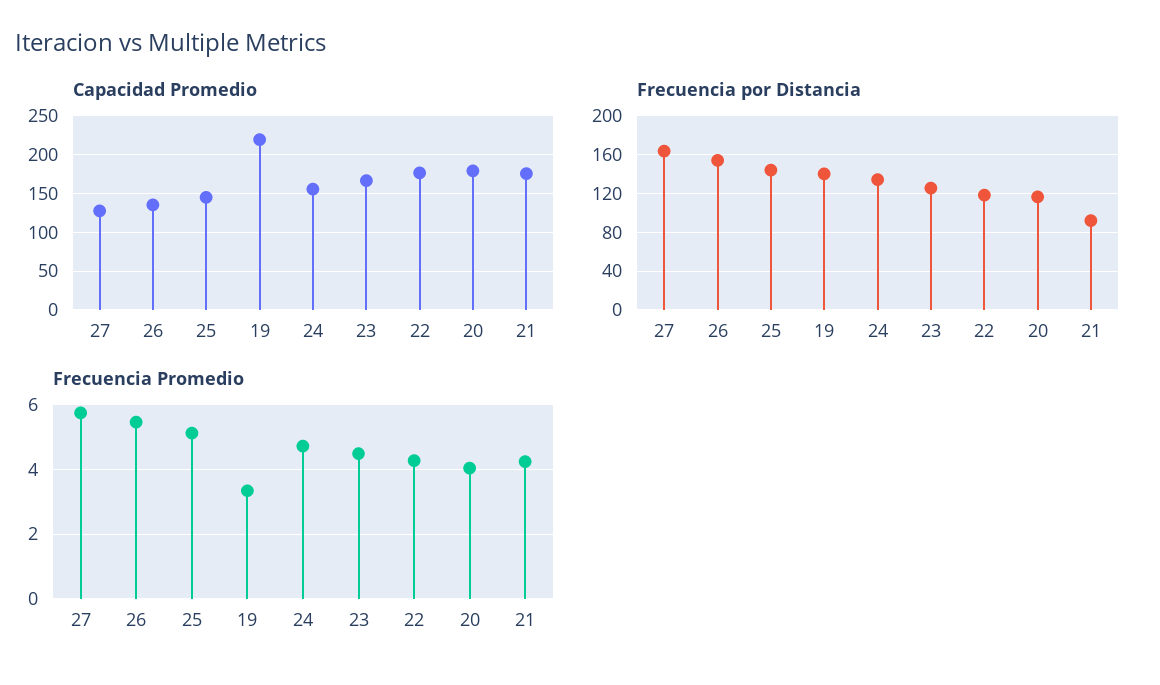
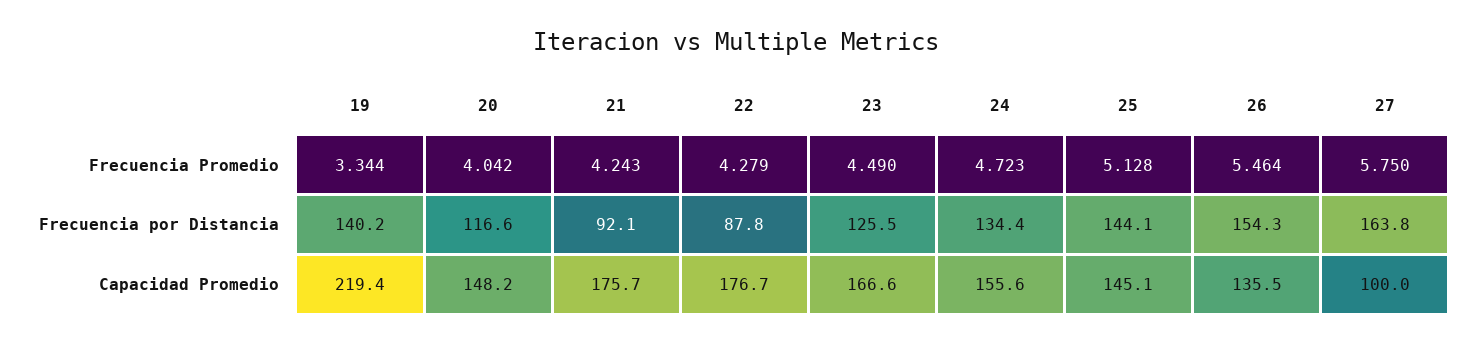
  {
    "Capacidad Promedio": {
-     "27": 130,
+     "27": 100,
      "26": 135.5,
      "25": 145.1,
      "19": 219.4,
      "24": 155.6,
      "23": 166.6,
      "22": 176.7,
-     "20": 180,
+     "20": 148.2,
      "21": 175.7
    },
    "Frecuencia por Distancia": {
      "27": 163.8,
      "26": 154.3,
      "25": 144.1,
      "19": 140.2,
      "24": 134.4,
      "23": 125.5,
-     "22": 120,
+     "22": 87.8,
      "20": 116.6,
      "21": 92.1
    },
    "Frecuencia Promedio": {
      "27": 5.75,
      "26": 5.464,
      "25": 5.128,
      "19": 3.344,
      "24": 4.723,
      "23": 4.49,
      "22": 4.279,
      "20": 4.042,
      "21": 4.243
    }
  }

